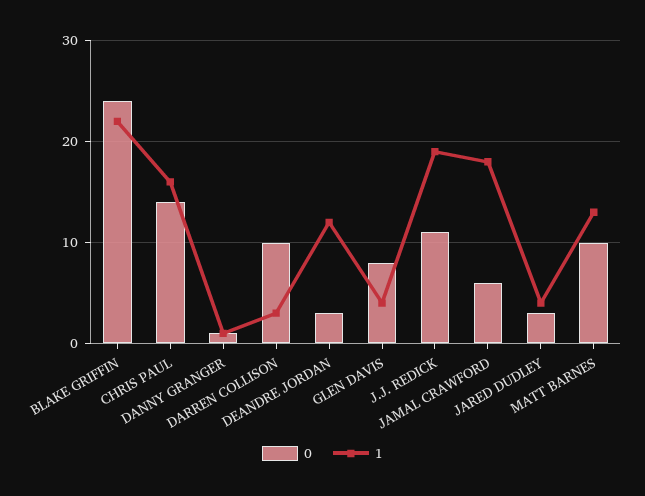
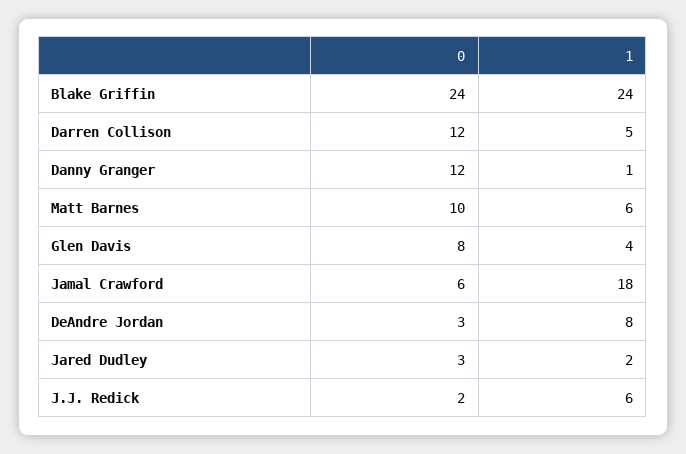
  {
    "0": {
      "BLAKE GRIFFIN": 24,
-     "CHRIS PAUL": 14,
-     "DANNY GRANGER": 1,
+     "DANNY GRANGER": 12,
-     "DARREN COLLISON": 10,
+     "DARREN COLLISON": 12,
      "DEANDRE JORDAN": 3,
      "GLEN DAVIS": 8,
-     "J.J. REDICK": 11,
+     "J.J. REDICK": 2,
      "JAMAL CRAWFORD": 6,
      "JARED DUDLEY": 3,
      "MATT BARNES": 10
    },
    "1": {
-     "BLAKE GRIFFIN": 22,
+     "BLAKE GRIFFIN": 24,
-     "CHRIS PAUL": 16,
      "DANNY GRANGER": 1,
-     "DARREN COLLISON": 3,
+     "DARREN COLLISON": 5,
-     "DEANDRE JORDAN": 12,
+     "DEANDRE JORDAN": 8,
      "GLEN DAVIS": 4,
-     "J.J. REDICK": 19,
+     "J.J. REDICK": 6,
      "JAMAL CRAWFORD": 18,
-     "JARED DUDLEY": 4,
+     "JARED DUDLEY": 2,
-     "MATT BARNES": 13
+     "MATT BARNES": 6
    }
  }

